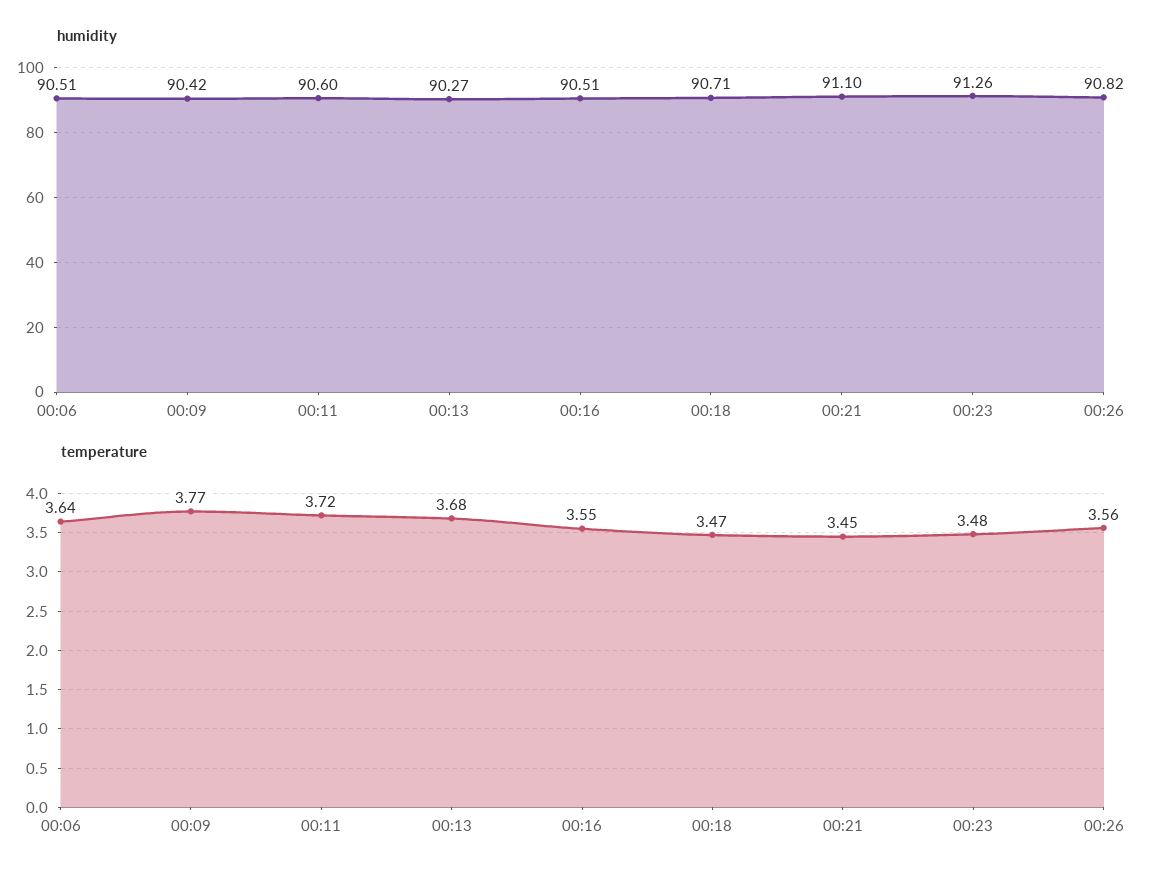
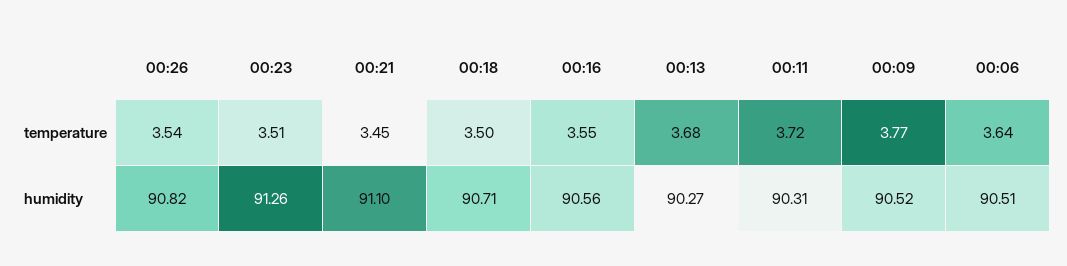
  {
    "humidity": {
      "00:06": 90.51,
-     "00:09": 90.42,
+     "00:09": 90.52,
-     "00:11": 90.6,
+     "00:11": 90.31,
      "00:13": 90.27,
-     "00:16": 90.51,
+     "00:16": 90.56,
      "00:18": 90.71,
      "00:21": 91.1,
      "00:23": 91.26,
      "00:26": 90.82
    },
    "temperature": {
      "00:06": 3.64,
      "00:09": 3.77,
      "00:11": 3.72,
      "00:13": 3.68,
      "00:16": 3.55,
-     "00:18": 3.47,
+     "00:18": 3.5,
      "00:21": 3.45,
-     "00:23": 3.48,
+     "00:23": 3.51,
-     "00:26": 3.56
+     "00:26": 3.54
    }
  }

